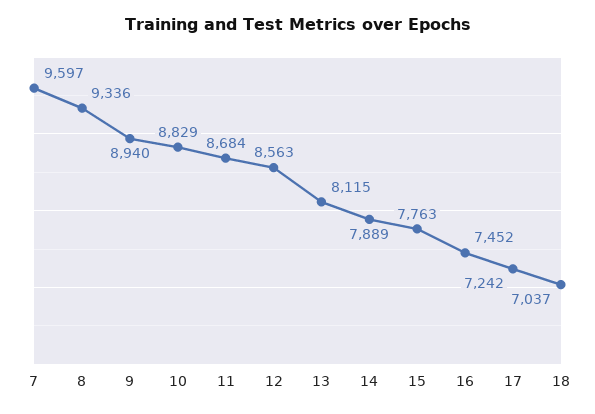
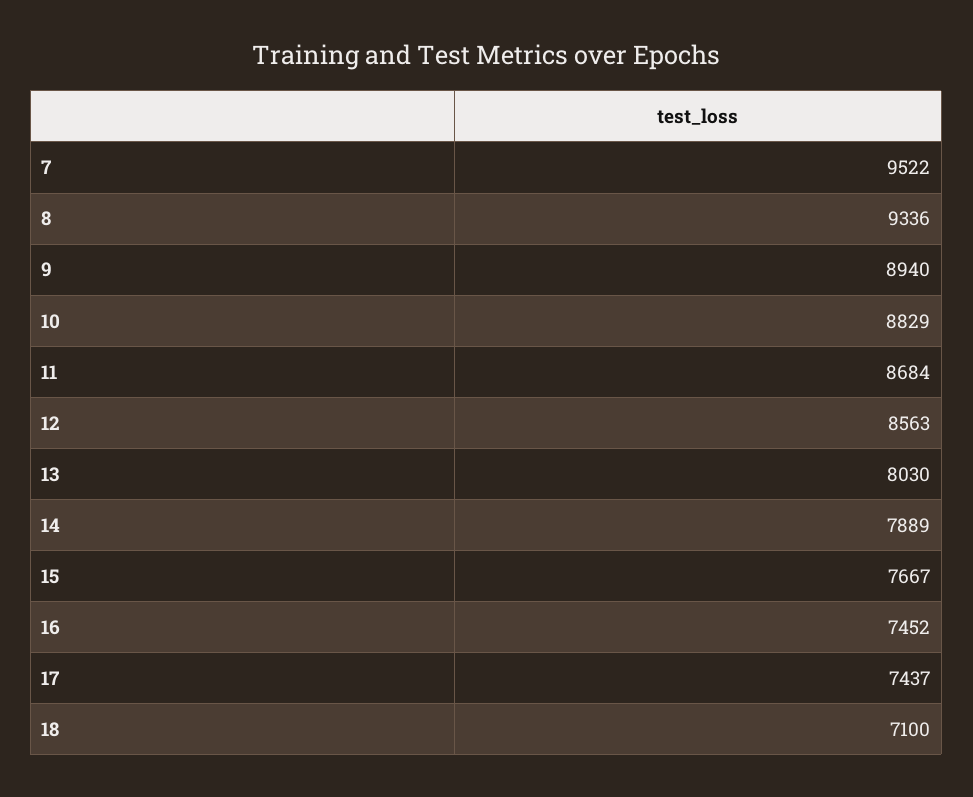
  {
-   "7": 9597,
+   "7": 9522,
    "8": 9336,
    "9": 8940,
    "10": 8829,
    "11": 8684,
    "12": 8563,
-   "13": 8115,
+   "13": 8030,
    "14": 7889,
-   "15": 7763,
+   "15": 7667,
    "16": 7452,
-   "17": 7242,
+   "17": 7437,
-   "18": 7037
+   "18": 7100
  }

